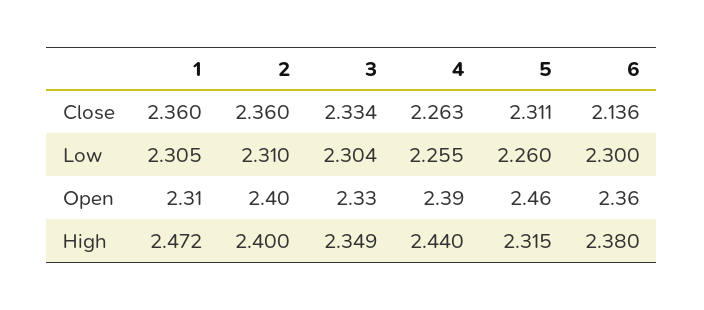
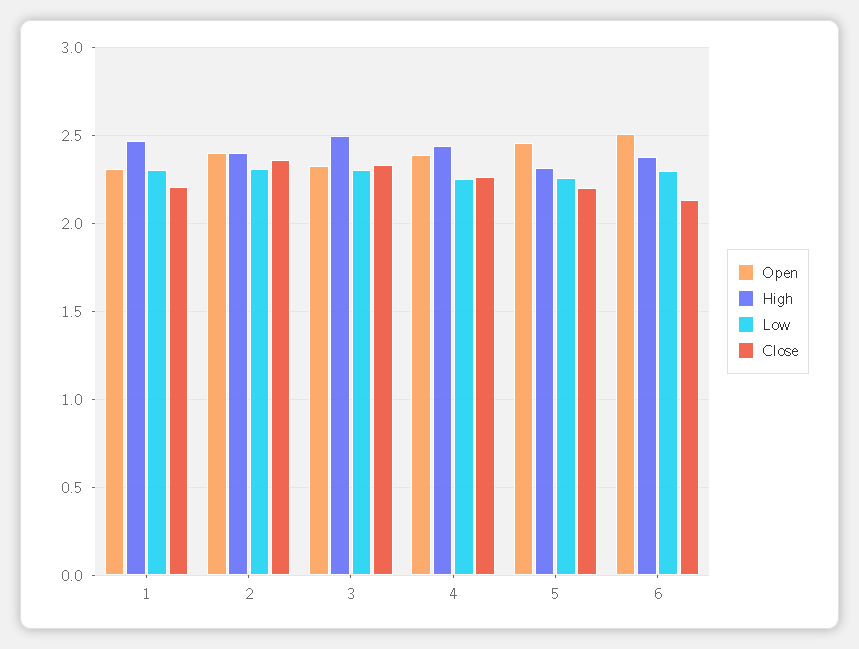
  {
    "Close": {
-     "1": 2.36,
+     "1": 2.2,
      "2": 2.36,
      "3": 2.334,
      "4": 2.263,
-     "5": 2.311,
+     "5": 2.2,
      "6": 2.136
    },
    "Low": {
      "1": 2.305,
      "2": 2.31,
      "3": 2.304,
      "4": 2.255,
      "5": 2.26,
      "6": 2.3
    },
    "Open": {
      "1": 2.31,
      "2": 2.4,
      "3": 2.33,
      "4": 2.39,
      "5": 2.46,
-     "6": 2.36
+     "6": 2.5
    },
    "High": {
      "1": 2.472,
      "2": 2.4,
-     "3": 2.349,
+     "3": 2.5,
      "4": 2.44,
      "5": 2.315,
      "6": 2.38
    }
  }

